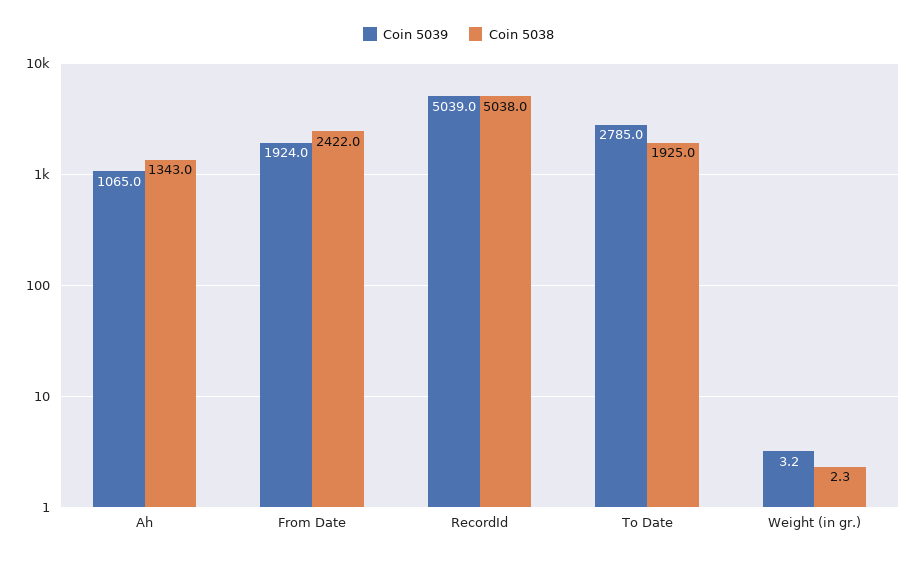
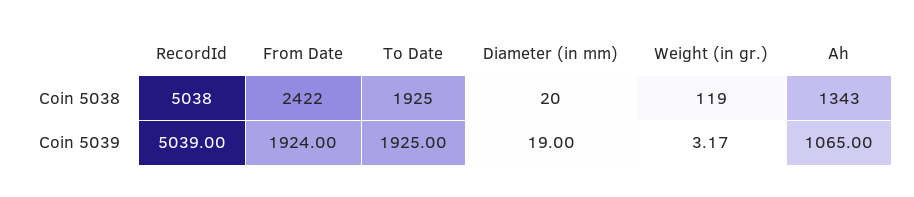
  {
    "Coin 5039": {
      "Ah": 1065,
      "From Date": 1924,
      "RecordId": 5039,
-     "To Date": 2785,
+     "To Date": 1925,
-     "Weight (in gr.)": 3.17
+     "Weight (in gr.)": 3.17,
+     "Diameter (in mm)": 19
    },
    "Coin 5038": {
      "Ah": 1343,
      "From Date": 2422,
      "RecordId": 5038,
      "To Date": 1925,
-     "Weight (in gr.)": 2.3
+     "Weight (in gr.)": 119,
+     "Diameter (in mm)": 20
    }
  }

